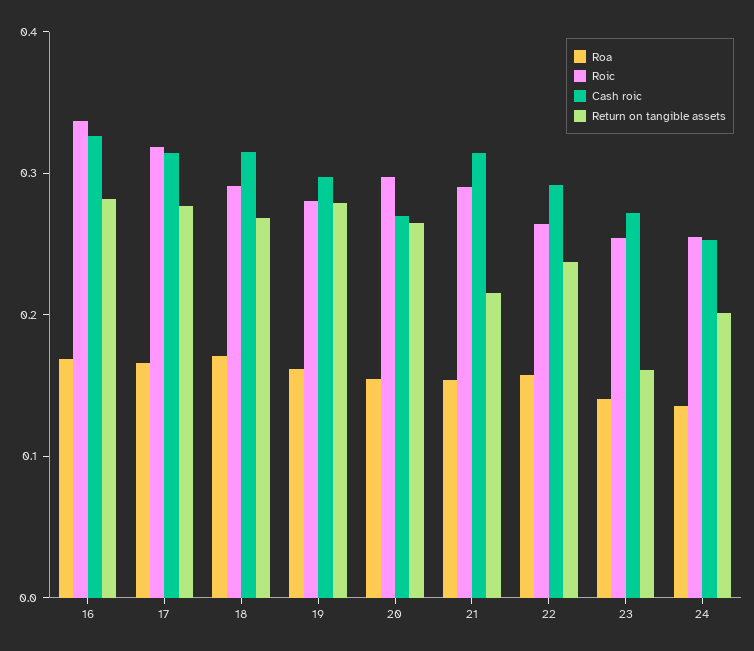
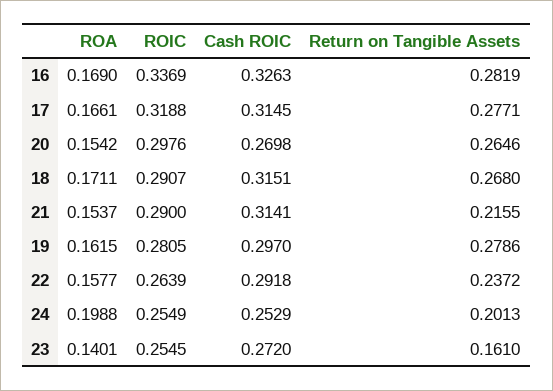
  {
    "Roa": {
      "16": 0.169,
      "17": 0.1661,
      "18": 0.1711,
      "19": 0.1615,
      "20": 0.1542,
      "21": 0.1537,
      "22": 0.1577,
      "23": 0.1401,
-     "24": 0.14
+     "24": 0.1988
    },
    "Roic": {
      "16": 0.3369,
      "17": 0.3188,
      "18": 0.2907,
      "19": 0.2805,
      "20": 0.2976,
      "21": 0.29,
      "22": 0.2639,
      "23": 0.2545,
      "24": 0.2549
    },
    "Cash roic": {
      "16": 0.3263,
      "17": 0.3145,
      "18": 0.3151,
      "19": 0.297,
      "20": 0.2698,
      "21": 0.3141,
      "22": 0.2918,
      "23": 0.272,
      "24": 0.2529
    },
    "Return on tangible assets": {
      "16": 0.2819,
      "17": 0.2771,
      "18": 0.268,
      "19": 0.2786,
      "20": 0.2646,
      "21": 0.2155,
      "22": 0.2372,
      "23": 0.161,
      "24": 0.2013
    }
  }

